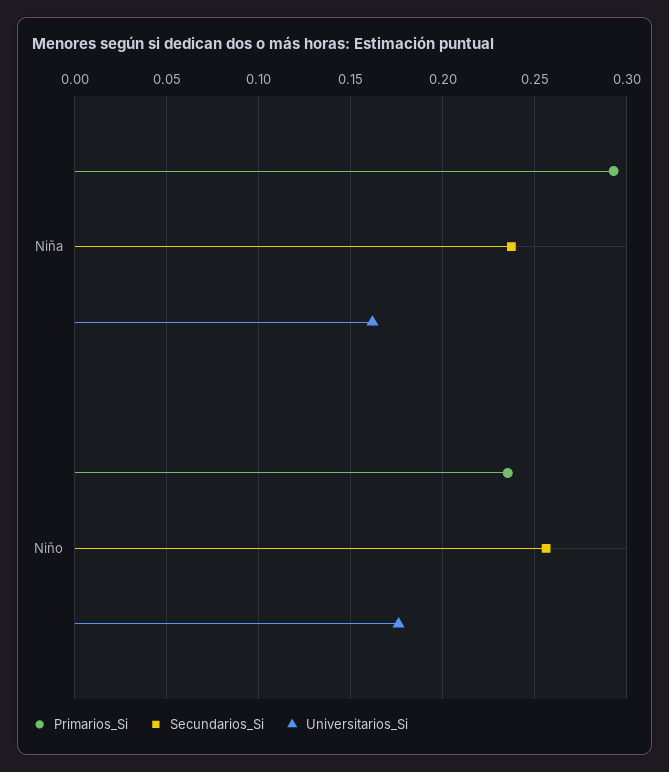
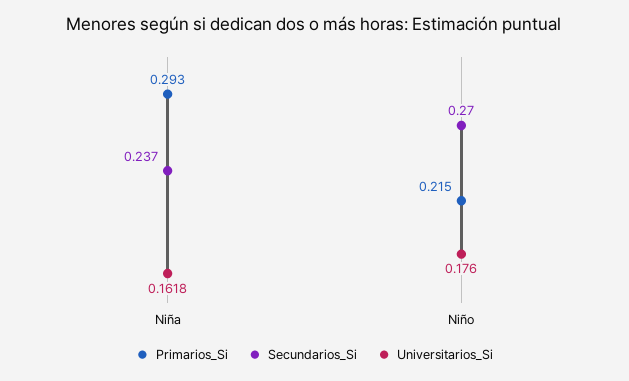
  {
    "Primarios_Si": {
      "Niña": 0.293,
-     "Niño": 0.235
+     "Niño": 0.215
    },
    "Secundarios_Si": {
      "Niña": 0.237,
-     "Niño": 0.255
+     "Niño": 0.27
    },
    "Universitarios_Si": {
      "Niña": 0.1618,
      "Niño": 0.176
    }
  }

